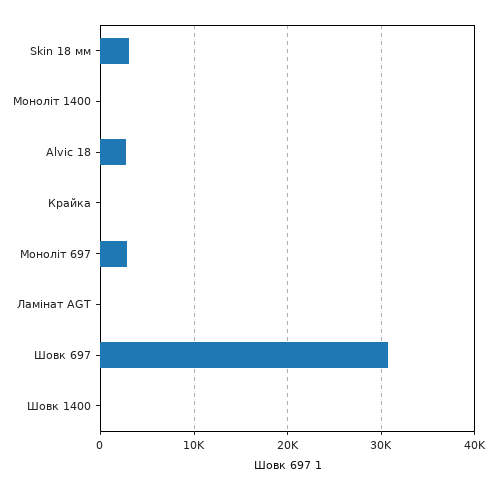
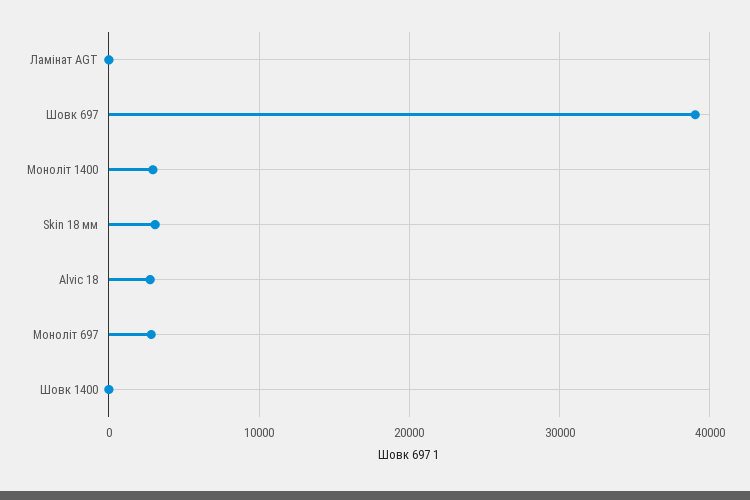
  {
    "Skin 18 мм": 3000,
-   "Моноліт 1400": 0,
+   "Моноліт 1400": 3000,
    "Alvic 18": 3000,
-   "Крайка": 0,
    "Моноліт 697": 3000,
    "Ламінат AGT": 0,
-   "Шовк 697": 31000,
+   "Шовк 697": 39000,
    "Шовк 1400": 0
  }

